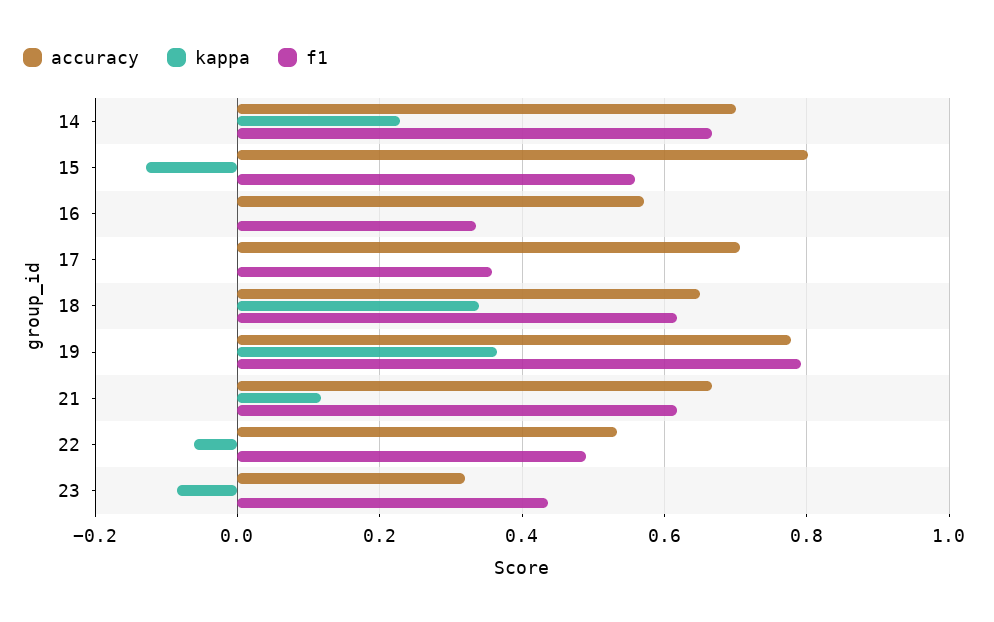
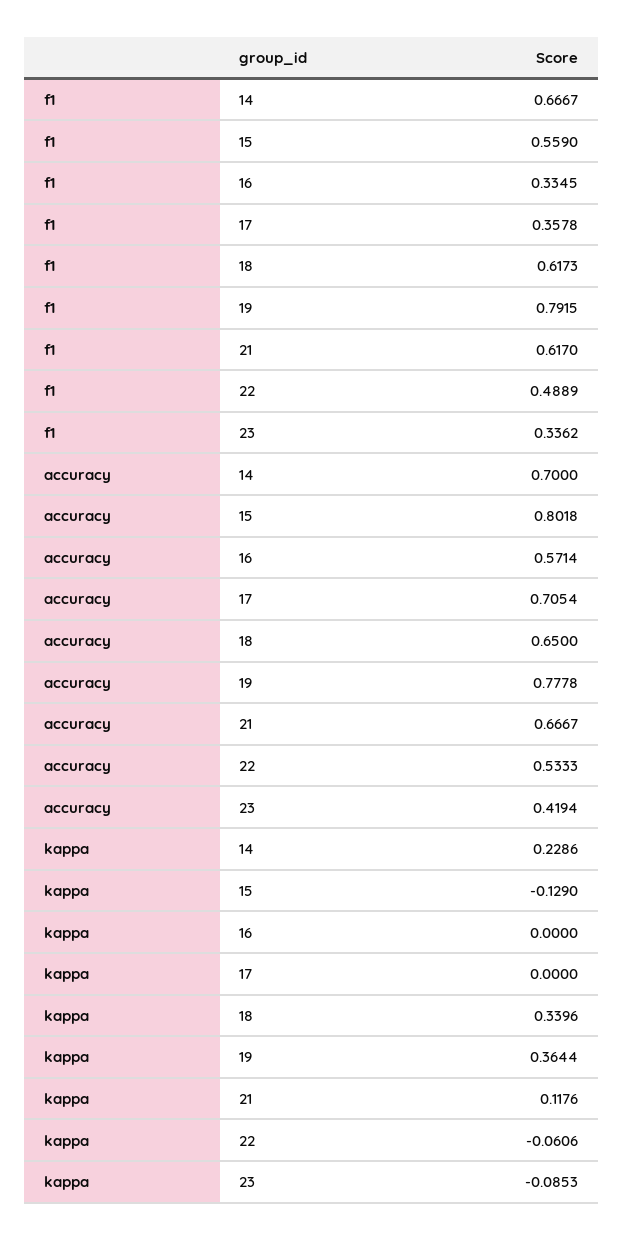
  {
    "accuracy": {
      "14": 0.7,
      "15": 0.8018,
      "16": 0.5714,
      "17": 0.7054,
      "18": 0.65,
      "19": 0.7778,
      "21": 0.6667,
      "22": 0.5333,
-     "23": 0.32
+     "23": 0.4194
    },
    "kappa": {
      "14": 0.2286,
      "15": -0.129,
      "16": 0,
      "17": 0,
      "18": 0.3396,
      "19": 0.3644,
      "21": 0.1176,
      "22": -0.0606,
      "23": -0.0853
    },
    "f1": {
      "14": 0.6667,
      "15": 0.559,
      "16": 0.3345,
      "17": 0.3578,
      "18": 0.6173,
      "19": 0.7915,
      "21": 0.617,
      "22": 0.4889,
-     "23": 0.44
+     "23": 0.3362
    }
  }

